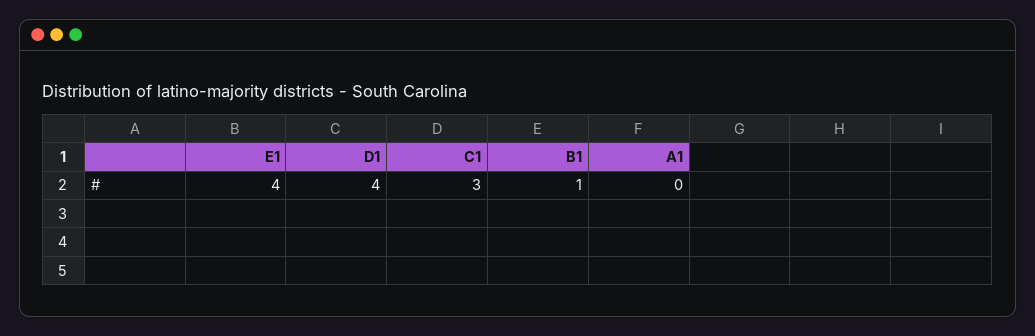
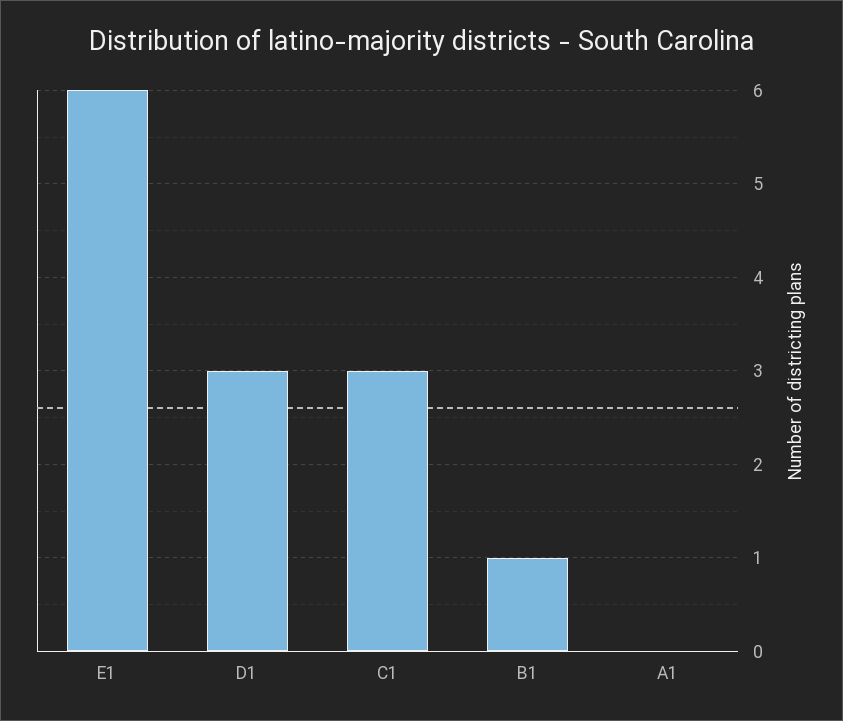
  {
-   "E1": 4,
+   "E1": 6,
-   "D1": 4,
+   "D1": 3,
    "C1": 3,
    "B1": 1,
    "A1": 0
  }

